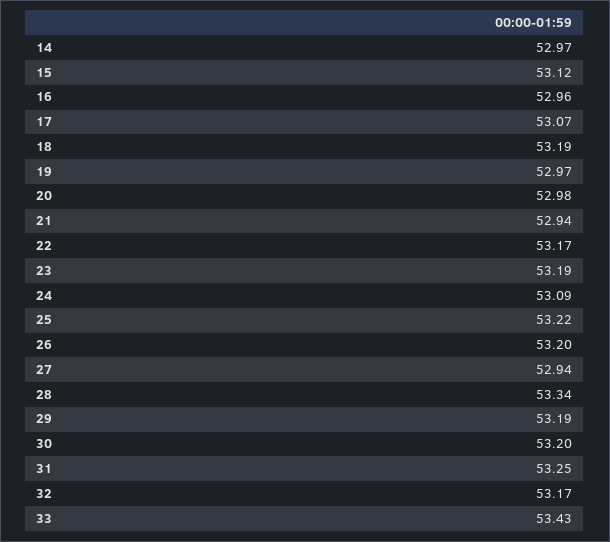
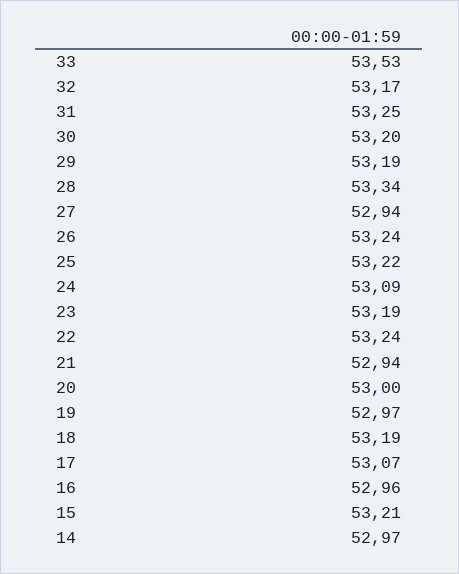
  {
    "14": 52.97,
-   "15": 53.12,
+   "15": 53.21,
    "16": 52.96,
    "17": 53.07,
    "18": 53.19,
    "19": 52.97,
-   "20": 52.98,
+   "20": 53,
    "21": 52.94,
-   "22": 53.17,
+   "22": 53.24,
    "23": 53.19,
    "24": 53.09,
    "25": 53.22,
-   "26": 53.2,
+   "26": 53.24,
    "27": 52.94,
    "28": 53.34,
    "29": 53.19,
    "30": 53.2,
    "31": 53.25,
    "32": 53.17,
-   "33": 53.43
+   "33": 53.53
  }

